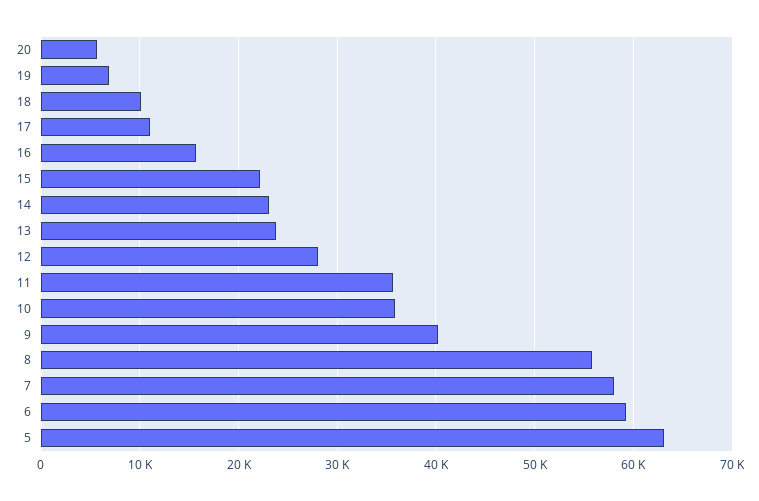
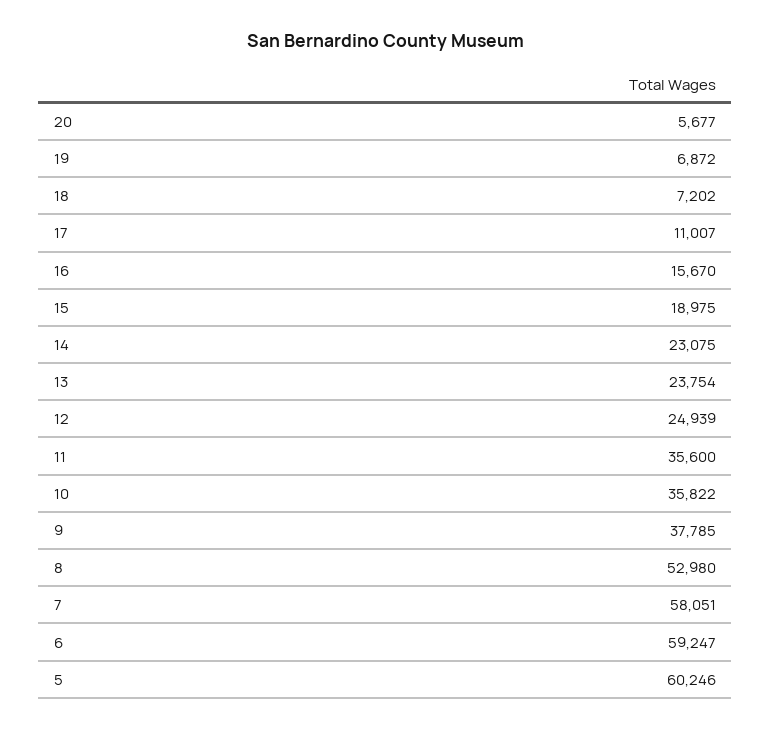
  {
    "20": 5677,
    "19": 6872,
-   "18": 10000,
+   "18": 7202,
    "17": 11007,
    "16": 15670,
-   "15": 22000,
+   "15": 18975,
    "14": 23075,
    "13": 23754,
-   "12": 28000,
+   "12": 24939,
    "11": 35600,
    "10": 35822,
-   "9": 40000,
+   "9": 37785,
-   "8": 56000,
+   "8": 52980,
    "7": 58051,
    "6": 59247,
-   "5": 63000
+   "5": 60246
  }

